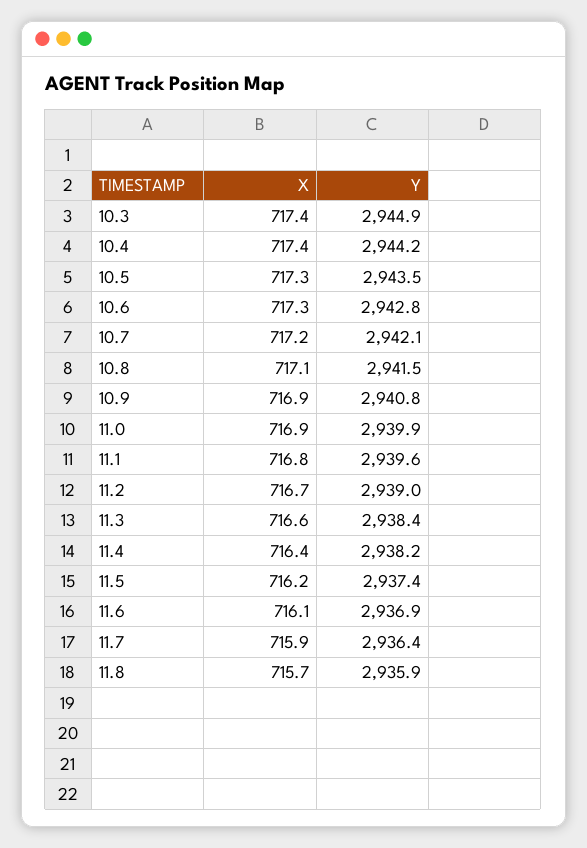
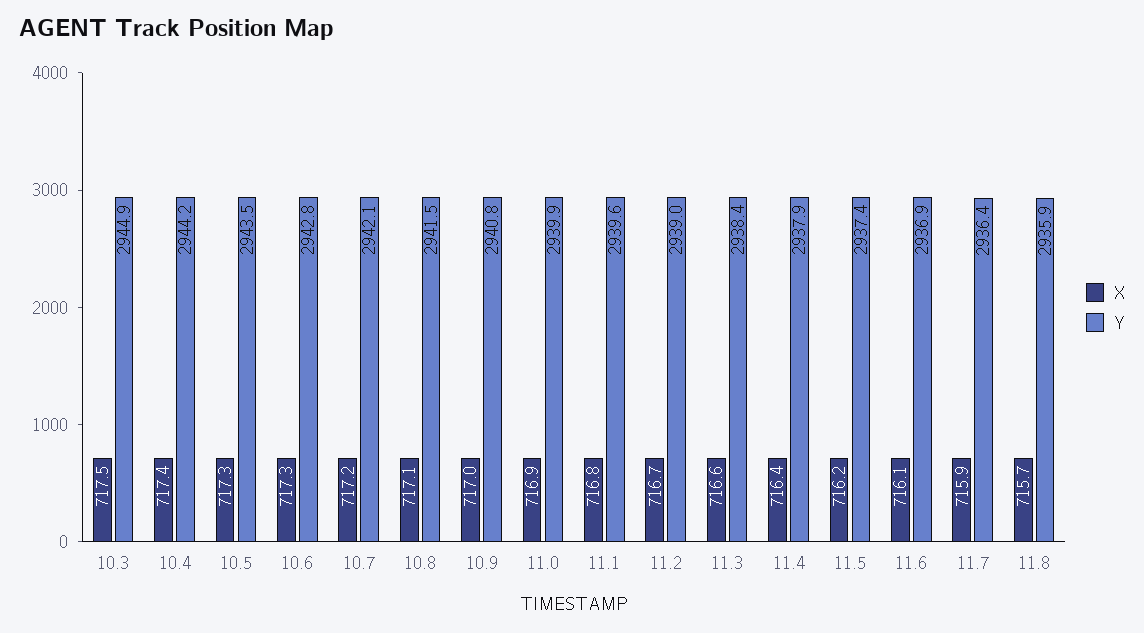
  {
    "X": {
-     "10.3": 717.4,
+     "10.3": 717.5,
      "10.4": 717.4,
      "10.5": 717.3,
      "10.6": 717.3,
      "10.7": 717.2,
      "10.8": 717.1,
-     "10.9": 716.9,
+     "10.9": 717,
      "11.0": 716.9,
      "11.1": 716.8,
      "11.2": 716.7,
      "11.3": 716.6,
      "11.4": 716.4,
      "11.5": 716.2,
      "11.6": 716.1,
      "11.7": 715.9,
      "11.8": 715.7
    },
    "Y": {
      "10.3": 2944.9,
      "10.4": 2944.2,
      "10.5": 2943.5,
      "10.6": 2942.8,
      "10.7": 2942.1,
      "10.8": 2941.5,
      "10.9": 2940.8,
      "11.0": 2939.9,
      "11.1": 2939.6,
      "11.2": 2939,
      "11.3": 2938.4,
-     "11.4": 2938.2,
+     "11.4": 2937.9,
      "11.5": 2937.4,
      "11.6": 2936.9,
      "11.7": 2936.4,
      "11.8": 2935.9
    }
  }

